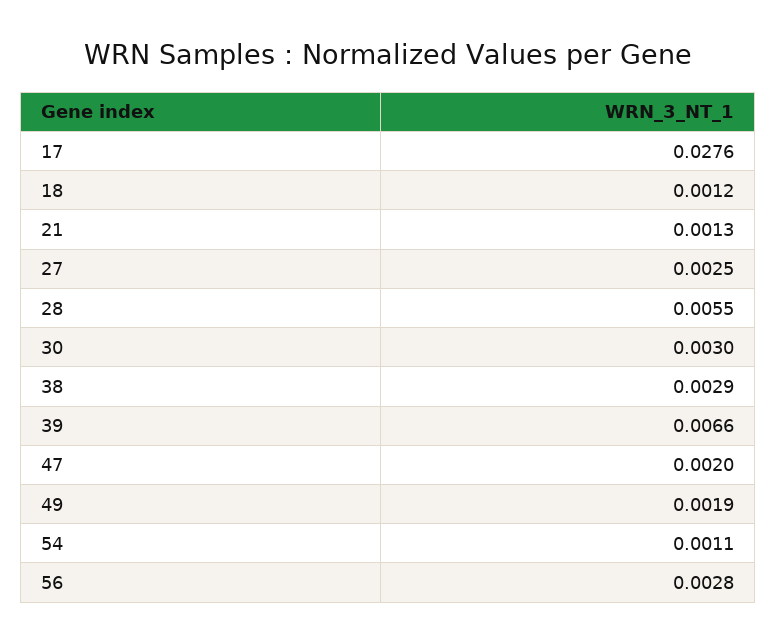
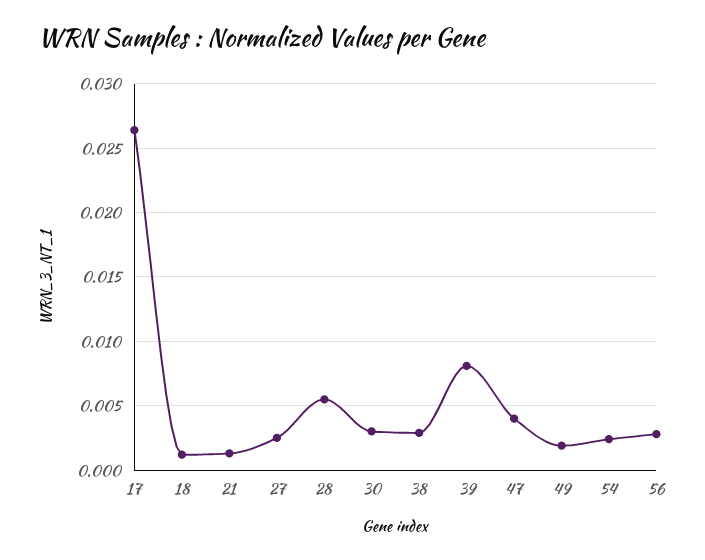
  {
-   "17": 0.0276,
+   "17": 0.0265,
    "18": 0.0012,
    "21": 0.0013,
    "27": 0.0025,
    "28": 0.0055,
    "30": 0.003,
    "38": 0.0029,
-   "39": 0.0066,
+   "39": 0.008,
-   "47": 0.002,
+   "47": 0.004,
    "49": 0.0019,
-   "54": 0.0011,
+   "54": 0.0025,
    "56": 0.0028
  }

